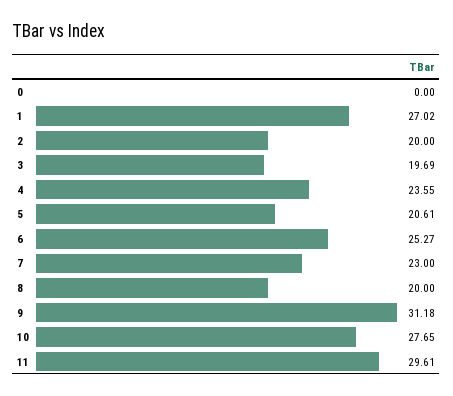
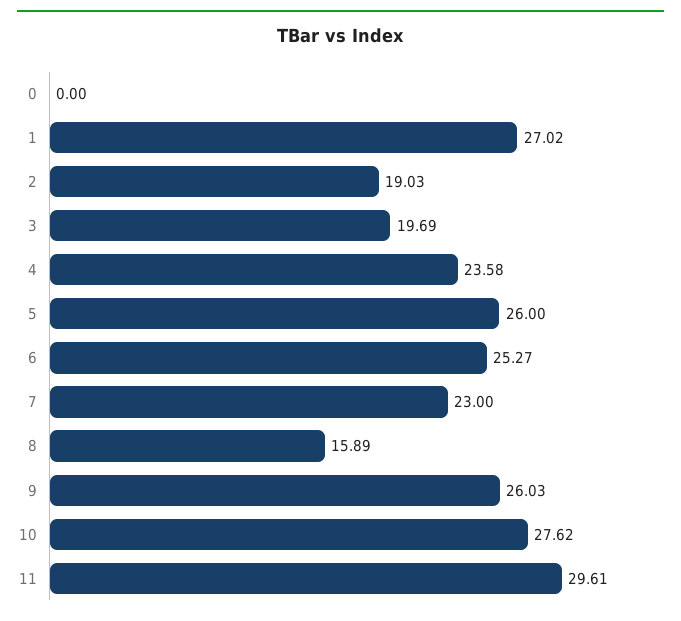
  {
    "0": 0,
    "1": 27.02,
-   "2": 20,
+   "2": 19.03,
    "3": 19.69,
-   "4": 23.55,
+   "4": 23.58,
-   "5": 20.61,
+   "5": 26,
    "6": 25.27,
    "7": 23,
-   "8": 20,
+   "8": 15.89,
-   "9": 31.18,
+   "9": 26.03,
-   "10": 27.65,
+   "10": 27.62,
    "11": 29.61
  }

